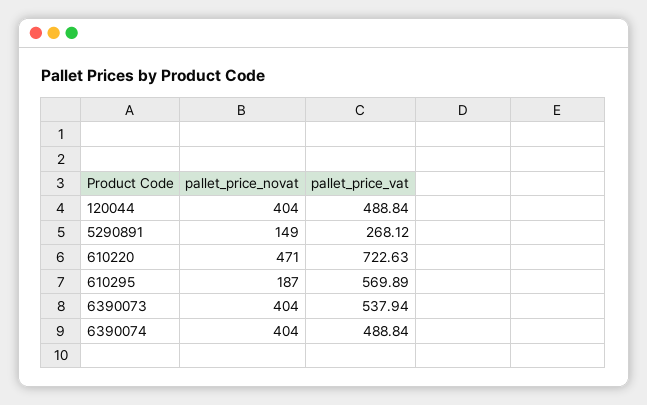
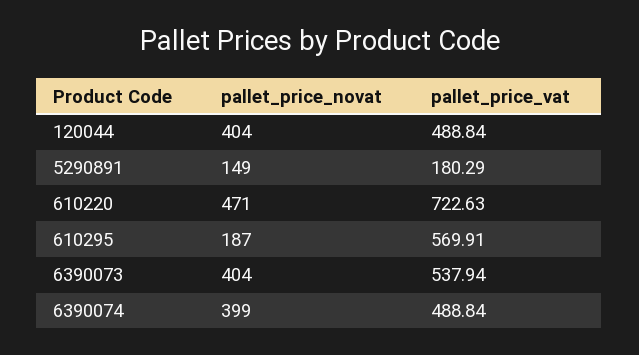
  {
    "pallet_price_novat": {
      "120044": 404,
      "5290891": 149,
      "610220": 471,
      "610295": 187,
      "6390073": 404,
-     "6390074": 404
+     "6390074": 399
    },
    "pallet_price_vat": {
      "120044": 488.84,
-     "5290891": 268.12,
+     "5290891": 180.29,
      "610220": 722.63,
-     "610295": 569.89,
+     "610295": 569.91,
      "6390073": 537.94,
      "6390074": 488.84
    }
  }

